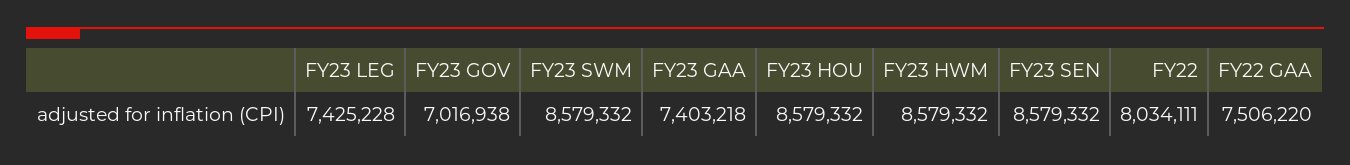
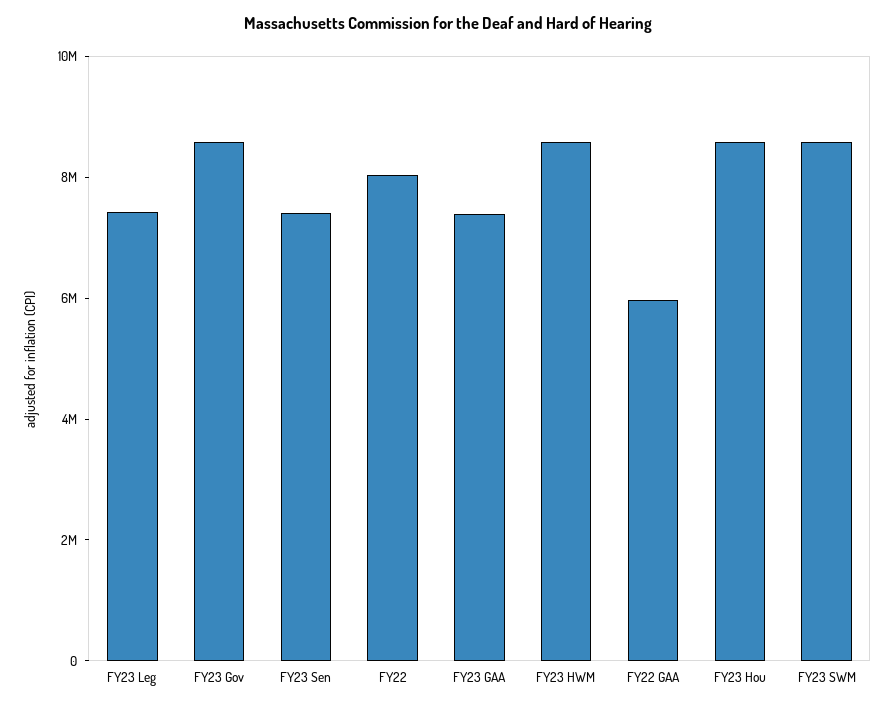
  {
    "FY23 LEG": 7425228,
-   "FY23 GOV": 7016938,
+   "FY23 GOV": 8500000,
    "FY23 SWM": 8579332,
    "FY23 GAA": 7403218,
    "FY23 HOU": 8579332,
    "FY23 HWM": 8579332,
-   "FY23 SEN": 8579332,
+   "FY23 SEN": 7500000,
    "FY22": 8034111,
-   "FY22 GAA": 7506220
+   "FY22 GAA": 6000000
  }

